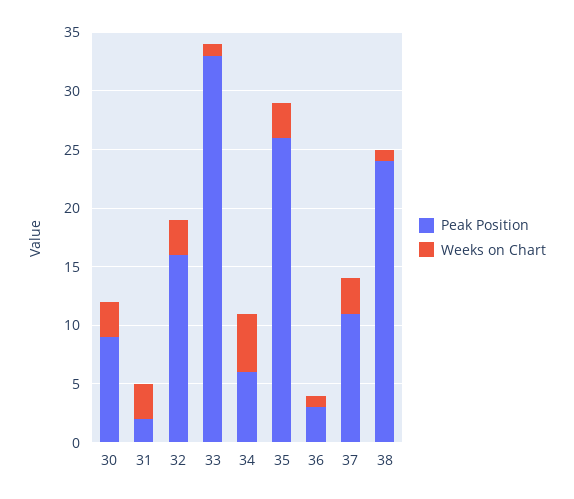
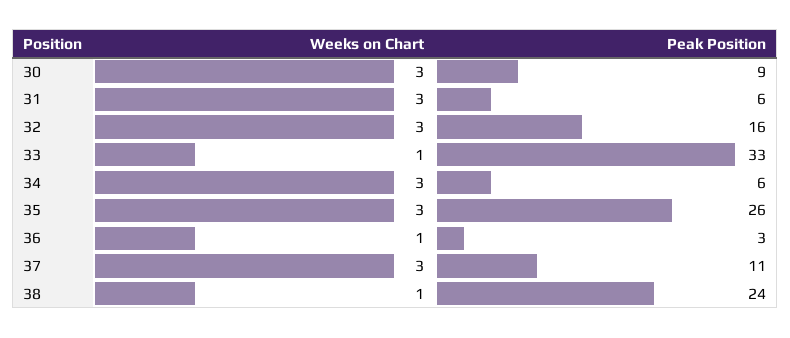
  {
    "Peak Position": {
      "30": 9,
-     "31": 2,
+     "31": 6,
      "32": 16,
      "33": 33,
      "34": 6,
      "35": 26,
      "36": 3,
      "37": 11,
      "38": 24
    },
    "Weeks on Chart": {
      "30": 3,
      "31": 3,
      "32": 3,
      "33": 1,
-     "34": 5,
+     "34": 3,
      "35": 3,
      "36": 1,
      "37": 3,
      "38": 1
    }
  }

